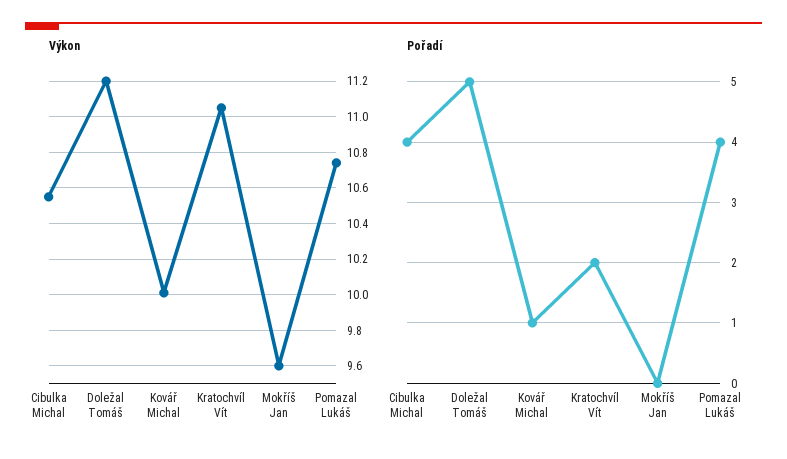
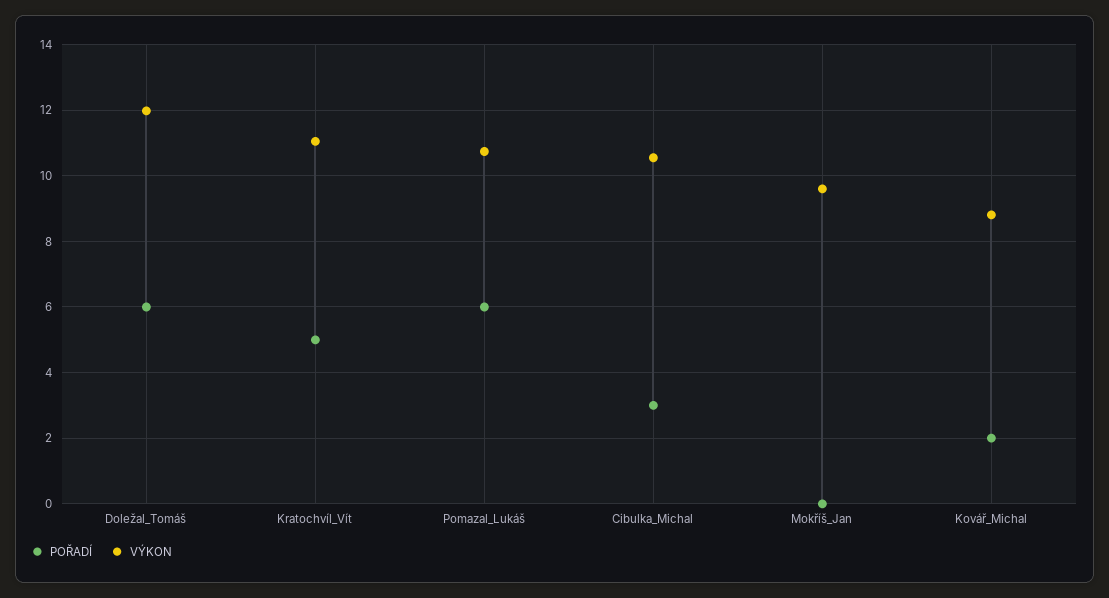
  {
    "Výkon": {
      "Cibulka Michal": 10.55,
-     "Doležal Tomáš": 11.2,
+     "Doležal Tomáš": 12,
-     "Kovář Michal": 10,
+     "Kovář Michal": 8.8,
      "Kratochvíl Vít": 11.05,
      "Mokříš Jan": 9.6,
      "Pomazal Lukáš": 10.75
    },
    "Pořadí": {
-     "Cibulka Michal": 4,
+     "Cibulka Michal": 3,
-     "Doležal Tomáš": 5,
+     "Doležal Tomáš": 6,
-     "Kovář Michal": 1,
+     "Kovář Michal": 2,
-     "Kratochvíl Vít": 2,
+     "Kratochvíl Vít": 5,
      "Mokříš Jan": 0,
-     "Pomazal Lukáš": 4
+     "Pomazal Lukáš": 6
    }
  }

